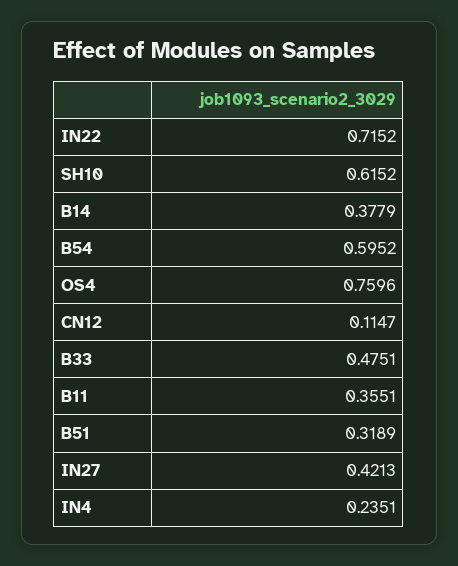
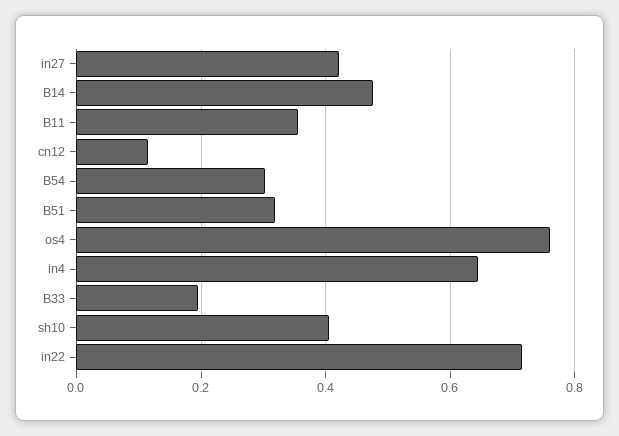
  {
    "IN22": 0.7152,
-   "SH10": 0.6152,
+   "SH10": 0.4,
-   "B14": 0.3779,
+   "B14": 0.48,
-   "B54": 0.5952,
+   "B54": 0.3,
    "OS4": 0.7596,
    "CN12": 0.1147,
-   "B33": 0.4751,
+   "B33": 0.2,
    "B11": 0.3551,
    "B51": 0.3189,
    "IN27": 0.4213,
-   "IN4": 0.2351
+   "IN4": 0.64
  }

